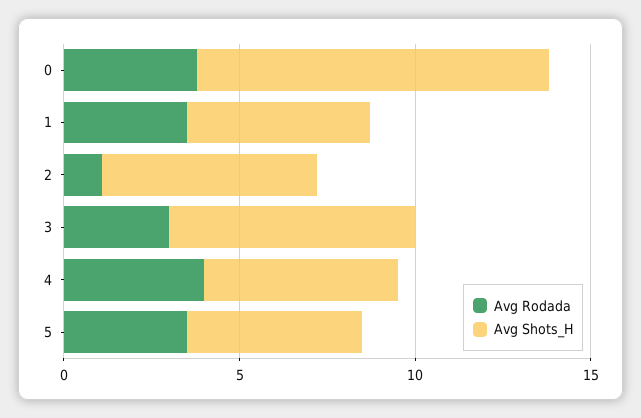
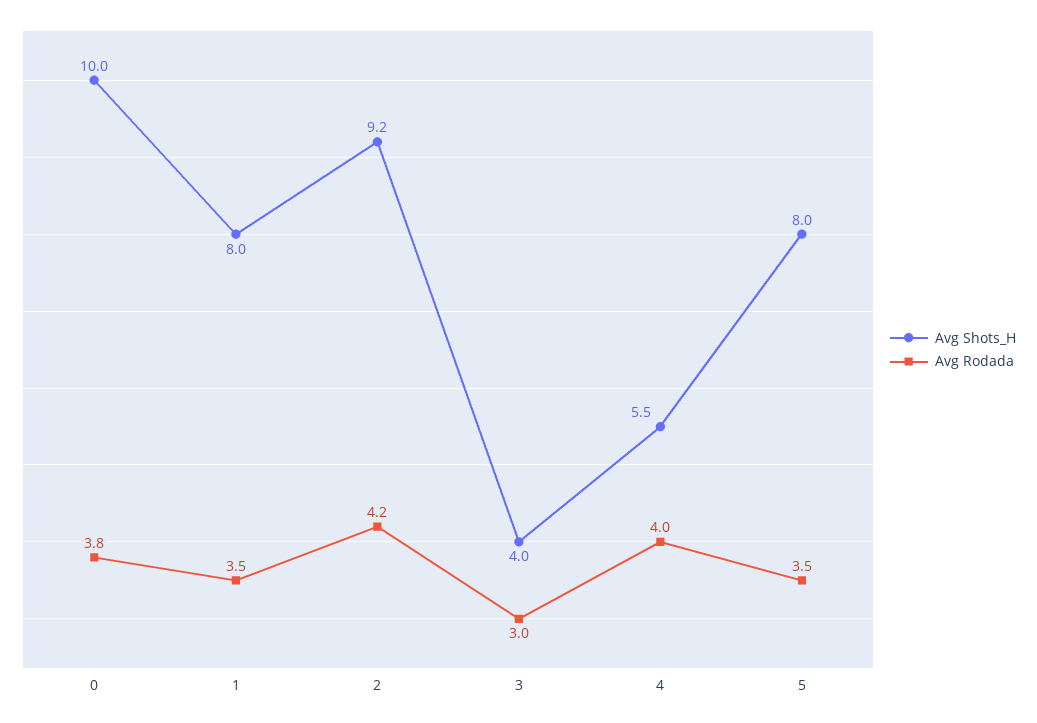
  {
    "Avg Rodada": {
      "0": 3.8,
      "1": 3.5,
-     "2": 1,
+     "2": 4.2,
      "3": 3,
      "4": 4,
      "5": 3.5
    },
    "Avg Shots_H": {
      "0": 10,
-     "1": 5,
+     "1": 8,
-     "2": 6,
+     "2": 9.2,
-     "3": 7,
+     "3": 4,
      "4": 5.5,
-     "5": 5
+     "5": 8
    }
  }

